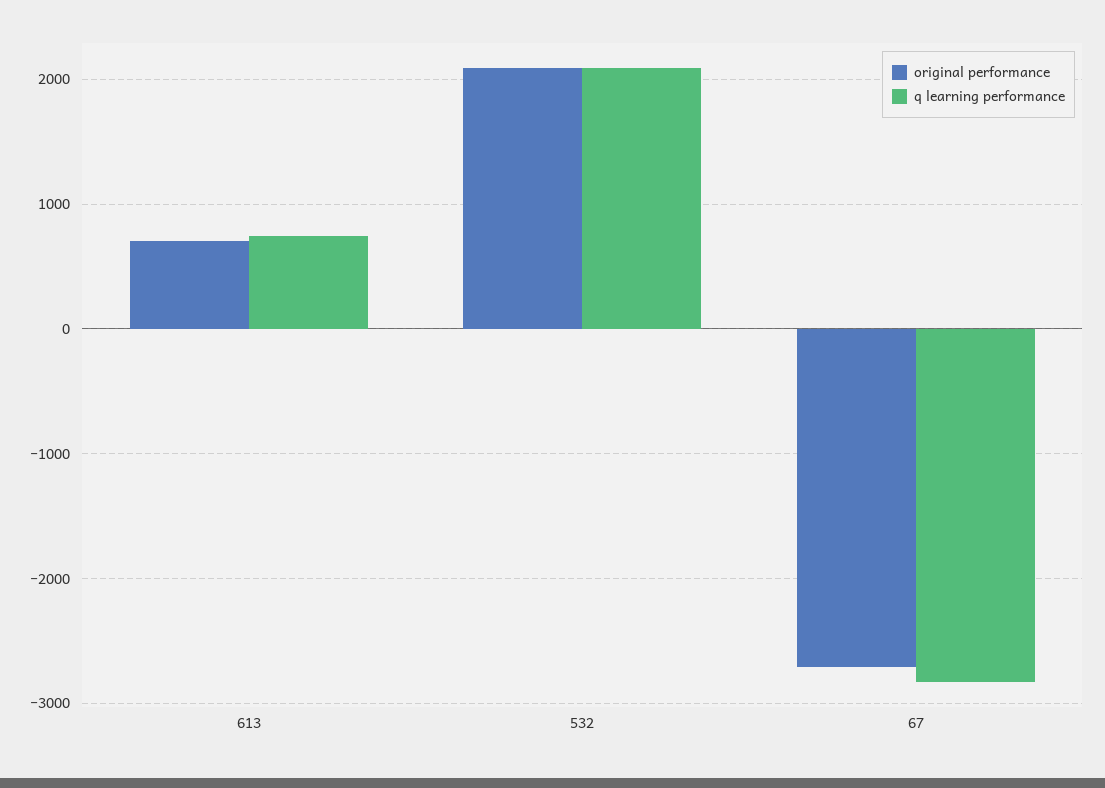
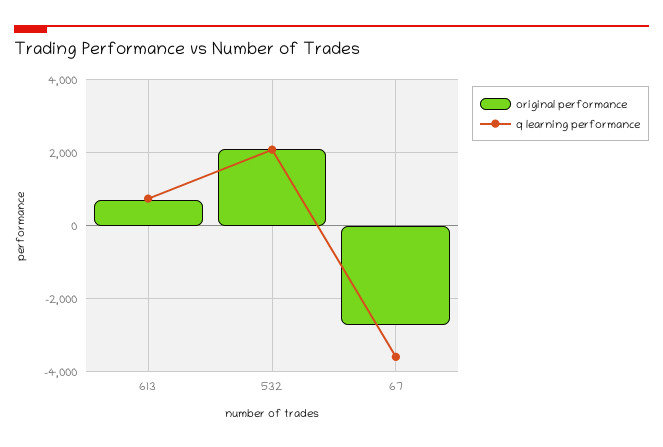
  {
    "original performance": {
      "613": 700,
      "532": 2100,
      "67": -2700
    },
    "q learning performance": {
      "613": 700,
      "532": 2100,
-     "67": -2800
+     "67": -3600
    }
  }

